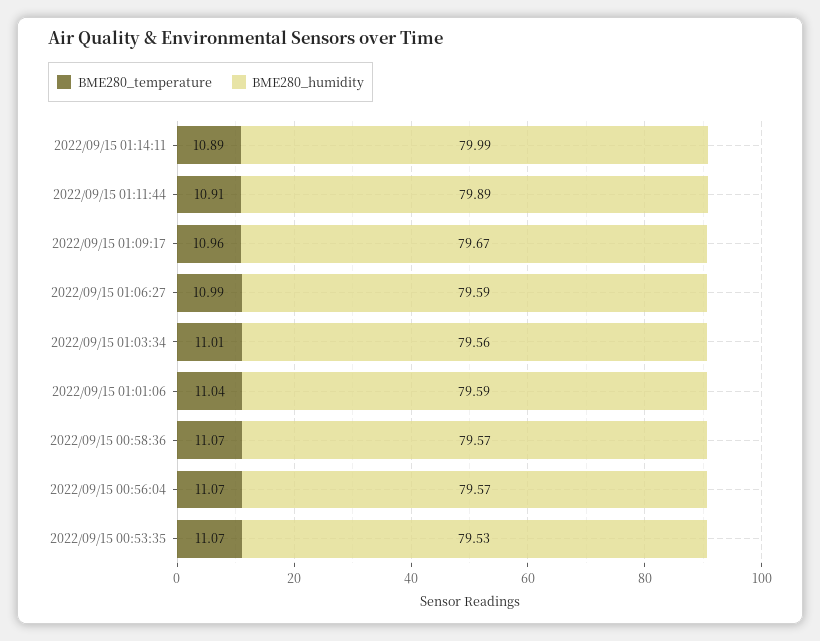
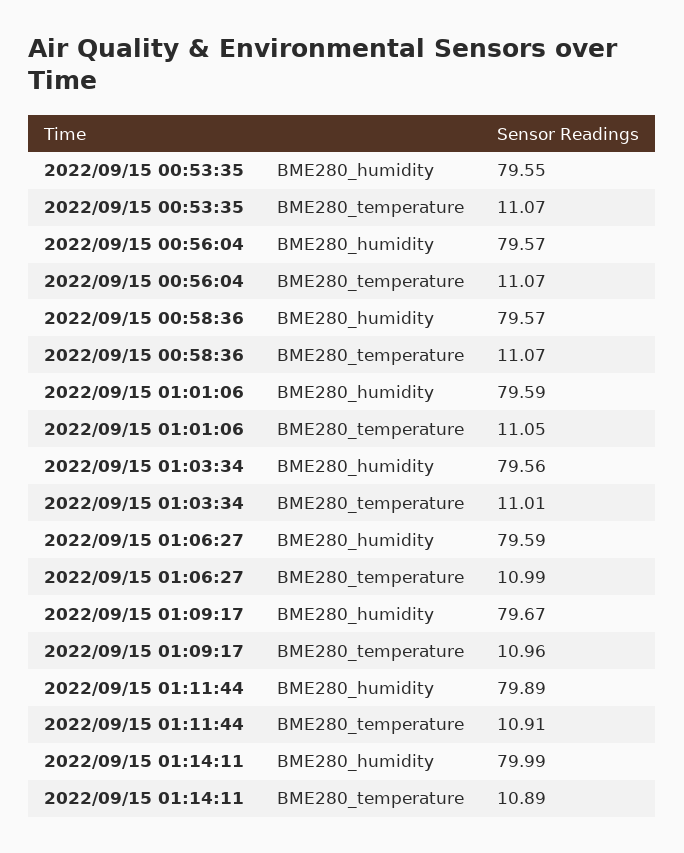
  {
    "BME280_temperature": {
      "2022/09/15 01:14:11": 10.89,
      "2022/09/15 01:11:44": 10.91,
      "2022/09/15 01:09:17": 10.96,
      "2022/09/15 01:06:27": 10.99,
      "2022/09/15 01:03:34": 11.01,
-     "2022/09/15 01:01:06": 11.04,
+     "2022/09/15 01:01:06": 11.05,
      "2022/09/15 00:58:36": 11.07,
      "2022/09/15 00:56:04": 11.07,
      "2022/09/15 00:53:35": 11.07
    },
    "BME280_humidity": {
      "2022/09/15 01:14:11": 79.99,
      "2022/09/15 01:11:44": 79.89,
      "2022/09/15 01:09:17": 79.67,
      "2022/09/15 01:06:27": 79.59,
      "2022/09/15 01:03:34": 79.56,
      "2022/09/15 01:01:06": 79.59,
      "2022/09/15 00:58:36": 79.57,
      "2022/09/15 00:56:04": 79.57,
-     "2022/09/15 00:53:35": 79.53
+     "2022/09/15 00:53:35": 79.55
    }
  }

